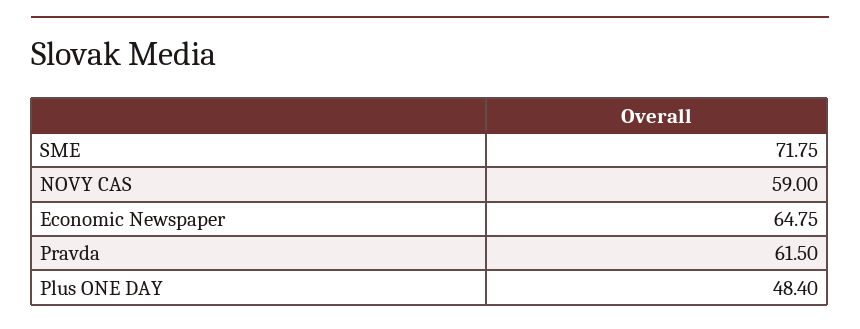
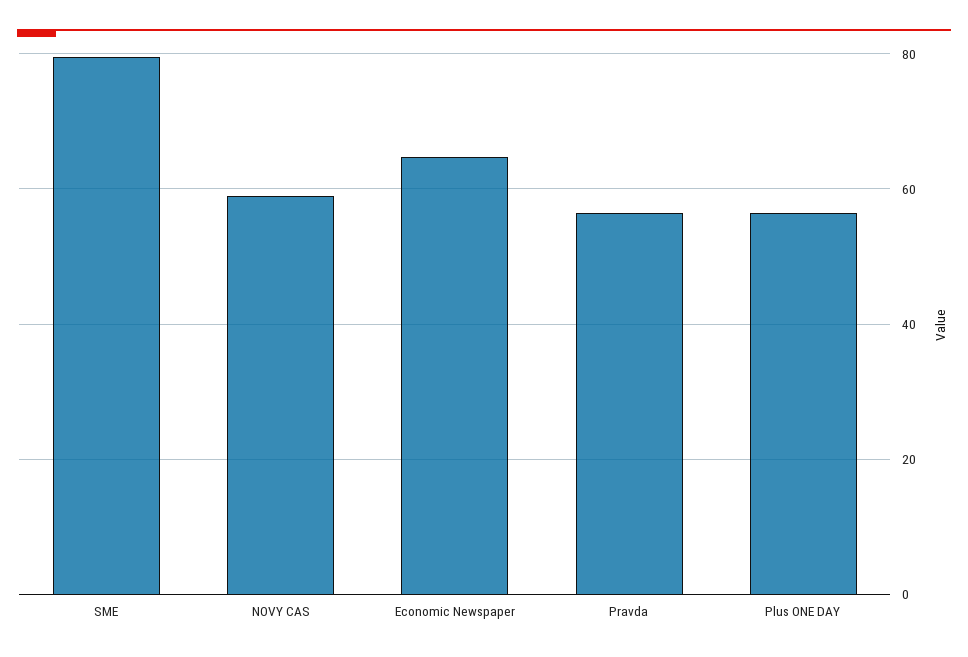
  {
-   "SME": 71.75,
+   "SME": 80,
    "NOVY CAS": 59,
    "Economic Newspaper": 64.75,
-   "Pravda": 61.5,
+   "Pravda": 56,
-   "Plus ONE DAY": 48.4
+   "Plus ONE DAY": 56
  }

